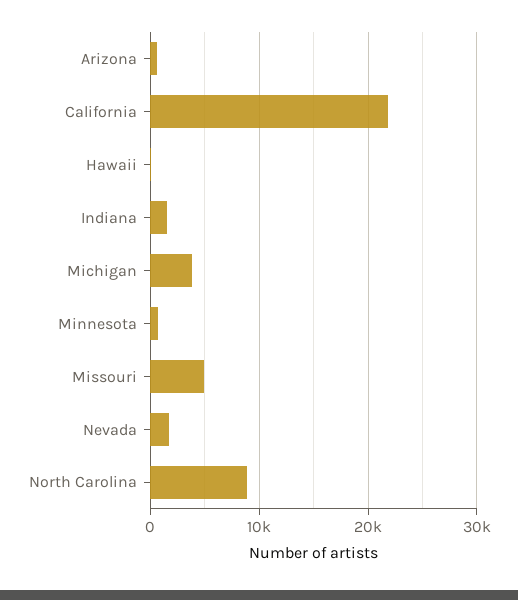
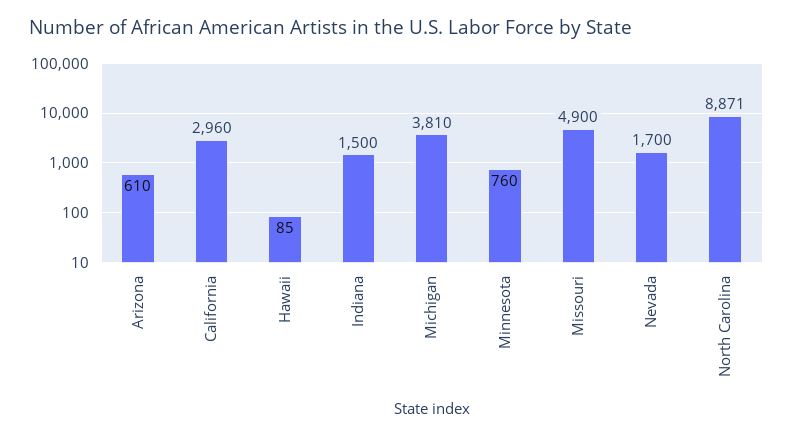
  {
    "Arizona": 610,
-   "California": 22000,
+   "California": 2960,
    "Hawaii": 85,
    "Indiana": 1500,
    "Michigan": 3810,
    "Minnesota": 760,
    "Missouri": 4900,
    "Nevada": 1700,
    "North Carolina": 8871
  }

